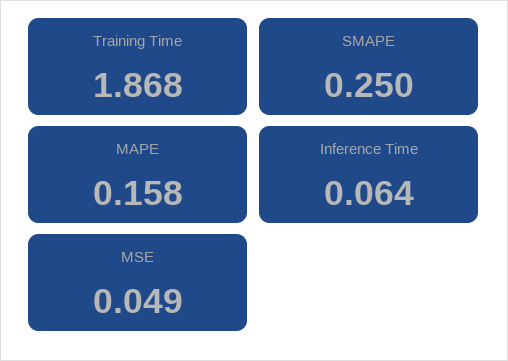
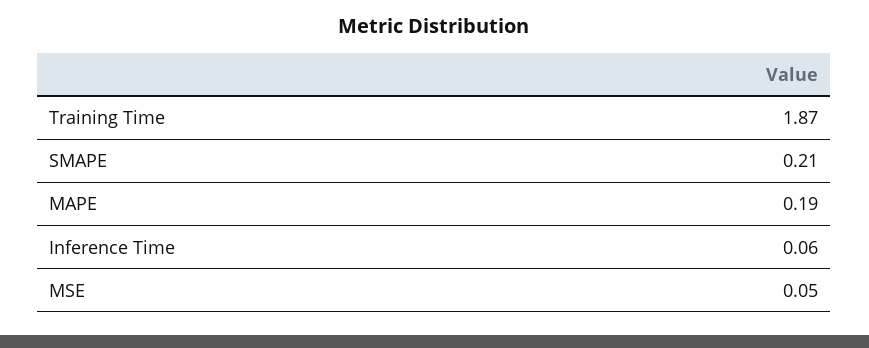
  {
    "Training Time": 1.868,
-   "SMAPE": 0.25,
+   "SMAPE": 0.21,
-   "MAPE": 0.158,
+   "MAPE": 0.19,
    "Inference Time": 0.064,
    "MSE": 0.049
  }

